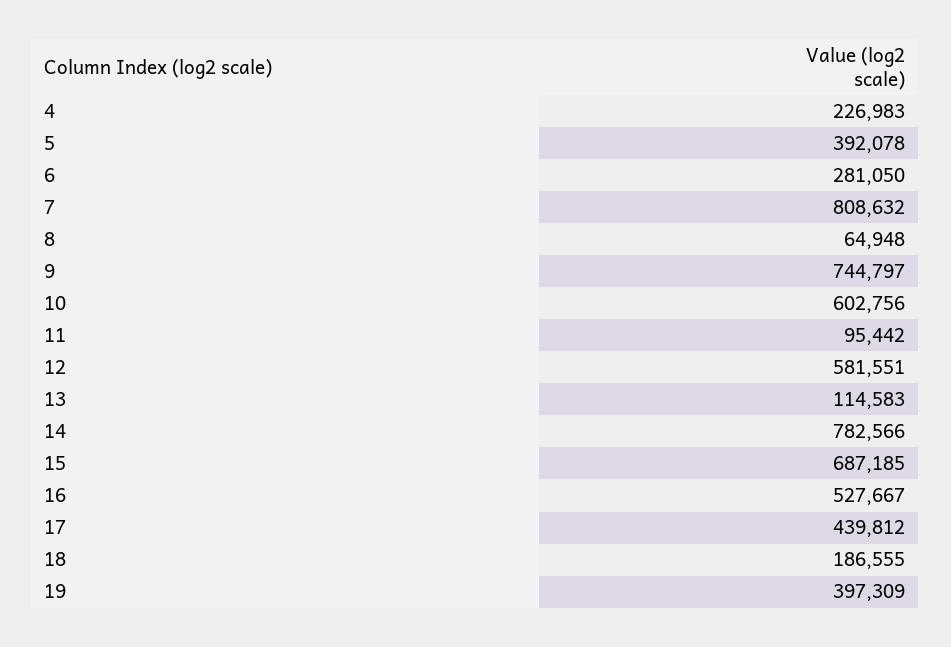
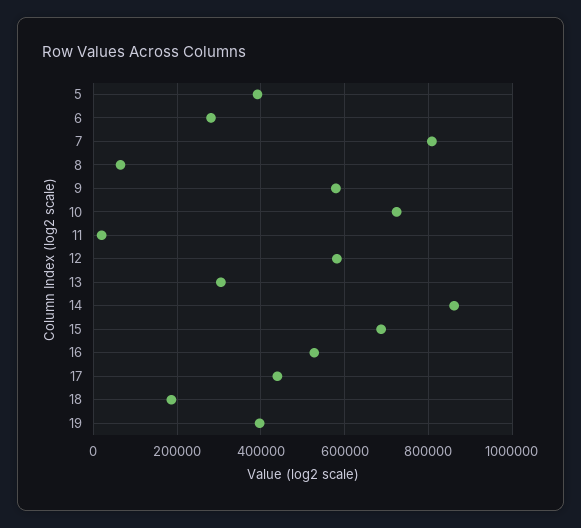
  {
-   "4": 226983,
    "5": 392078,
    "6": 281050,
    "7": 808632,
    "8": 64948,
-   "9": 744797,
+   "9": 580000,
-   "10": 602756,
+   "10": 720000,
-   "11": 95442,
+   "11": 20000,
    "12": 581551,
-   "13": 114583,
+   "13": 300000,
-   "14": 782566,
+   "14": 860000,
    "15": 687185,
    "16": 527667,
    "17": 439812,
    "18": 186555,
    "19": 397309
  }

